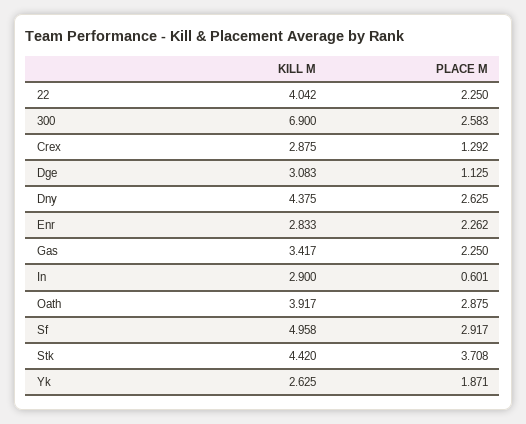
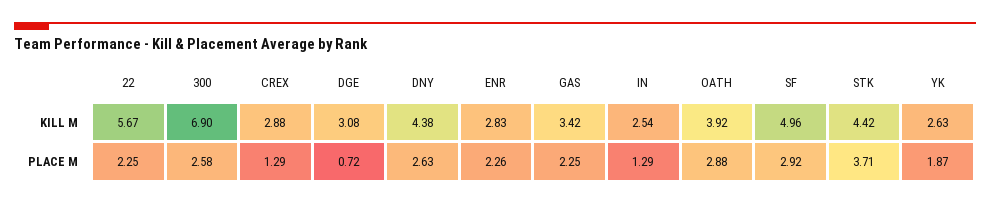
  {
    "KILL M": {
-     "22": 4.042,
+     "22": 5.67,
      "300": 6.9,
      "Crex": 2.875,
      "Dge": 3.083,
      "Dny": 4.375,
      "Enr": 2.833,
      "Gas": 3.417,
-     "In": 2.9,
+     "In": 2.54,
      "Oath": 3.917,
      "Sf": 4.958,
      "Stk": 4.42,
      "Yk": 2.625
    },
    "PLACE M": {
      "22": 2.25,
      "300": 2.583,
      "Crex": 1.292,
-     "Dge": 1.125,
+     "Dge": 0.72,
      "Dny": 2.625,
      "Enr": 2.262,
      "Gas": 2.25,
-     "In": 0.601,
+     "In": 1.29,
      "Oath": 2.875,
      "Sf": 2.917,
      "Stk": 3.708,
      "Yk": 1.871
    }
  }

